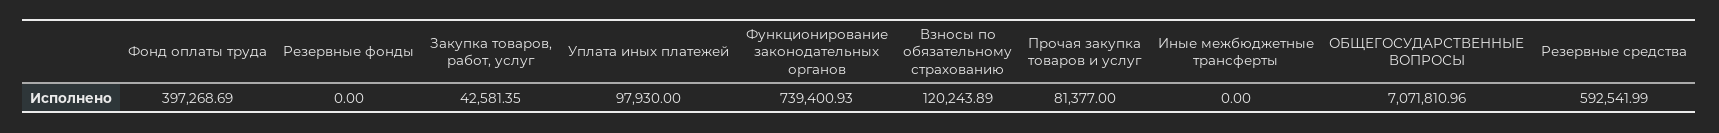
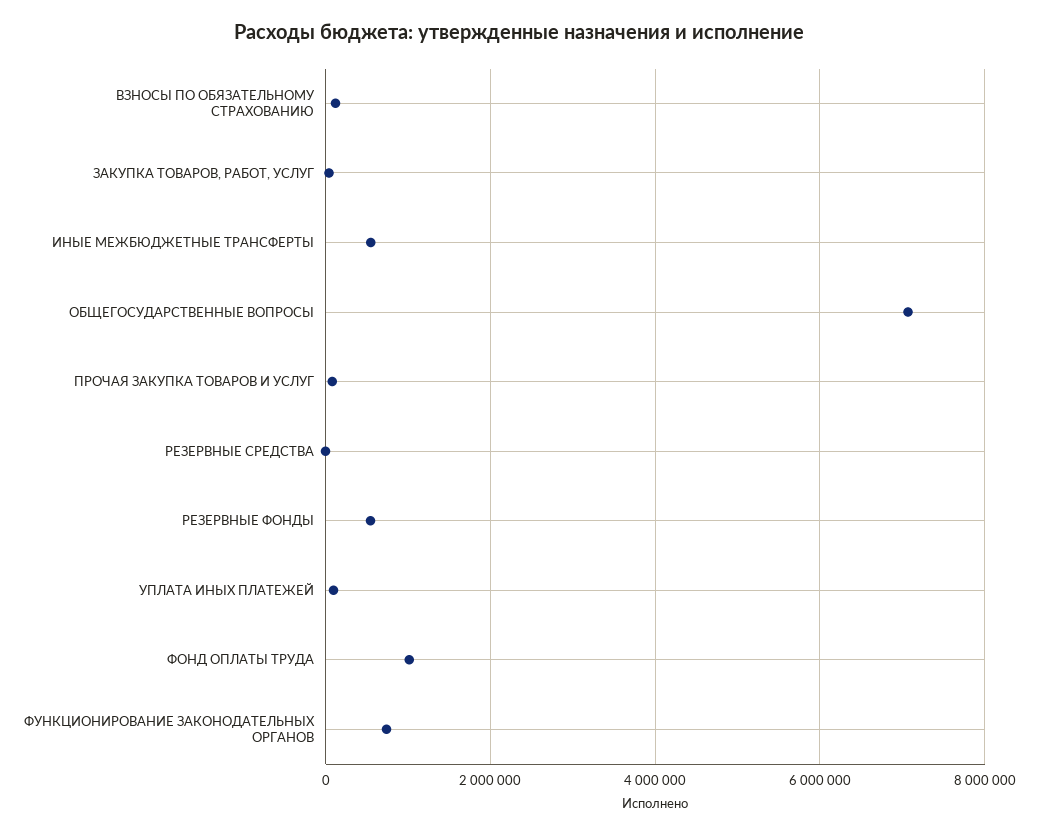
  {
-   "Фонд оплаты труда": 397268.69,
+   "Фонд оплаты труда": 1000000,
-   "Резервные фонды": 0,
+   "Резервные фонды": 600000,
    "Закупка товаров, работ, услуг": 42581.35,
    "Уплата иных платежей": 97930,
    "Функционирование законодательных органов": 739400.93,
    "Взносы по обязательному страхованию": 120243.89,
    "Прочая закупка товаров и услуг": 81377,
-   "Иные межбюджетные трансферты": 0,
+   "Иные межбюджетные трансферты": 600000,
    "ОБЩЕГОСУДАРСТВЕННЫЕ ВОПРОСЫ": 7071810.96,
-   "Резервные средства": 592541.99
+   "Резервные средства": 0
  }

